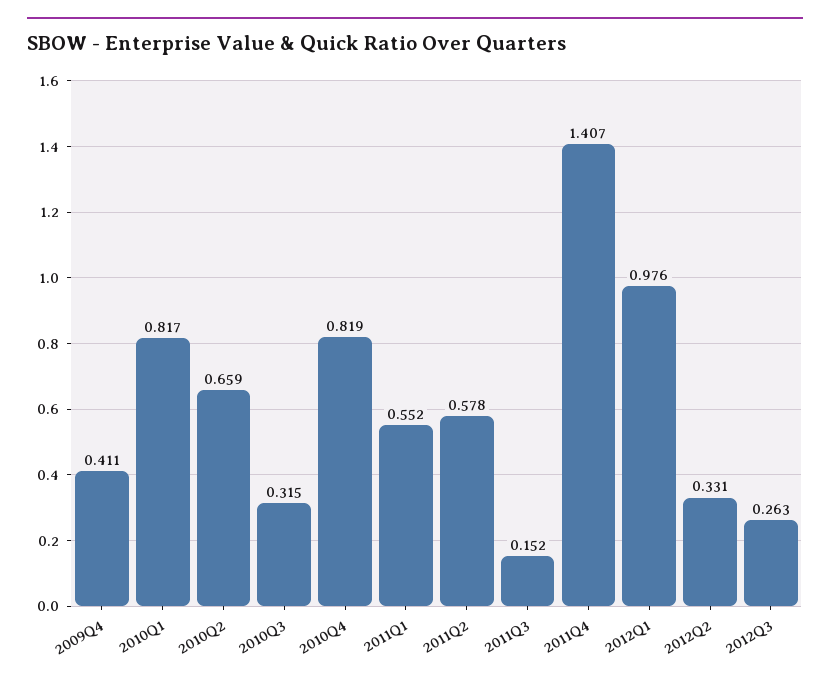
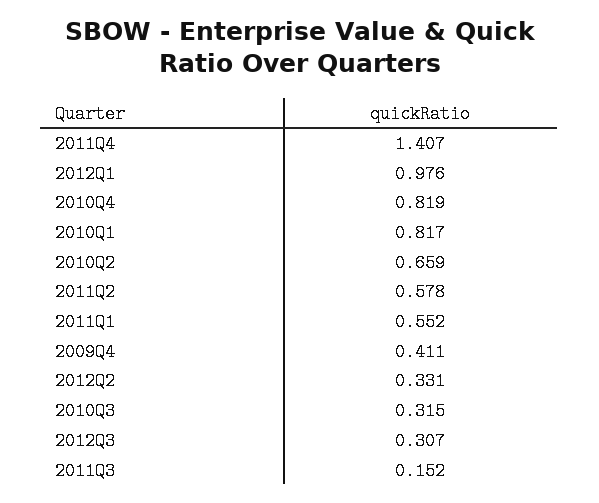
  {
    "2009Q4": 0.411,
    "2010Q1": 0.817,
    "2010Q2": 0.659,
    "2010Q3": 0.315,
    "2010Q4": 0.819,
    "2011Q1": 0.552,
    "2011Q2": 0.578,
    "2011Q3": 0.152,
    "2011Q4": 1.407,
    "2012Q1": 0.976,
    "2012Q2": 0.331,
-   "2012Q3": 0.263
+   "2012Q3": 0.307
  }

